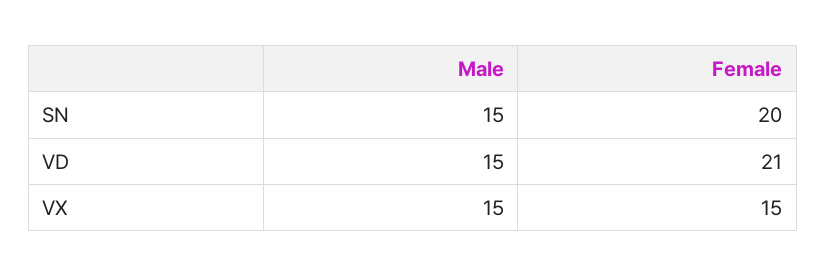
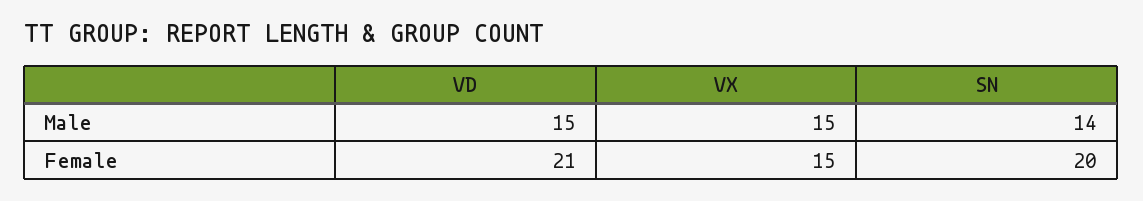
  {
    "Male": {
-     "SN": 15,
+     "SN": 14,
      "VD": 15,
      "VX": 15
    },
    "Female": {
      "SN": 20,
      "VD": 21,
      "VX": 15
    }
  }

